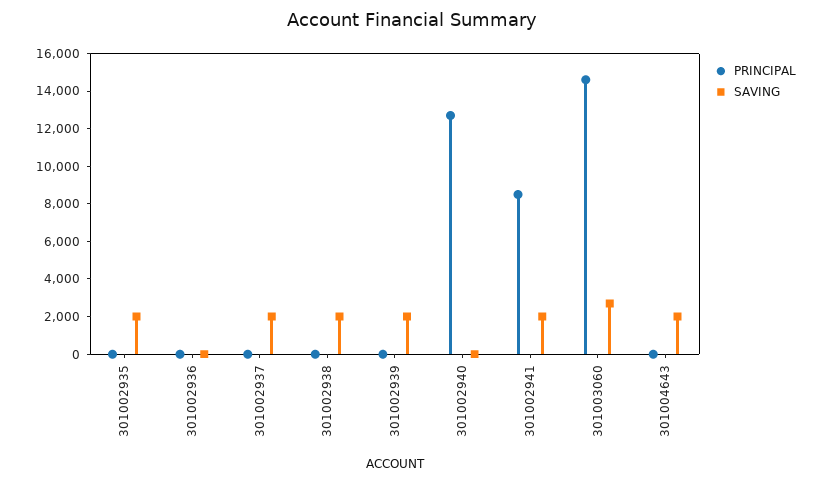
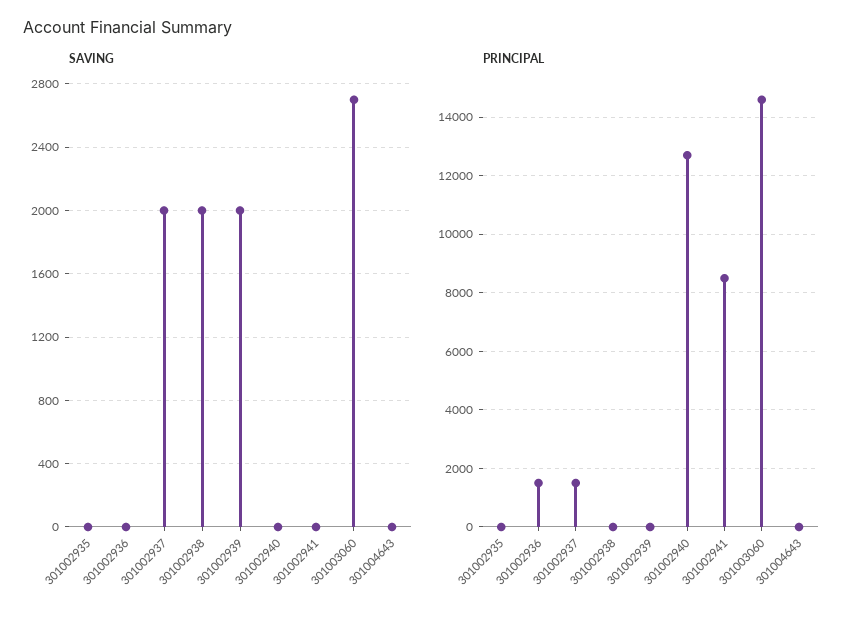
  {
    "PRINCIPAL": {
      "301002935": 0,
-     "301002936": 0,
+     "301002936": 1500,
-     "301002937": 0,
+     "301002937": 1500,
      "301002938": 0,
      "301002939": 0,
      "301002940": 12750,
      "301002941": 8500,
      "301003060": 14500,
      "301004643": 0
    },
    "SAVING": {
-     "301002935": 2000,
+     "301002935": 0,
      "301002936": 0,
      "301002937": 2000,
      "301002938": 2000,
      "301002939": 2000,
      "301002940": 0,
-     "301002941": 2000,
+     "301002941": 0,
      "301003060": 2700,
-     "301004643": 2000
+     "301004643": 0
    }
  }

